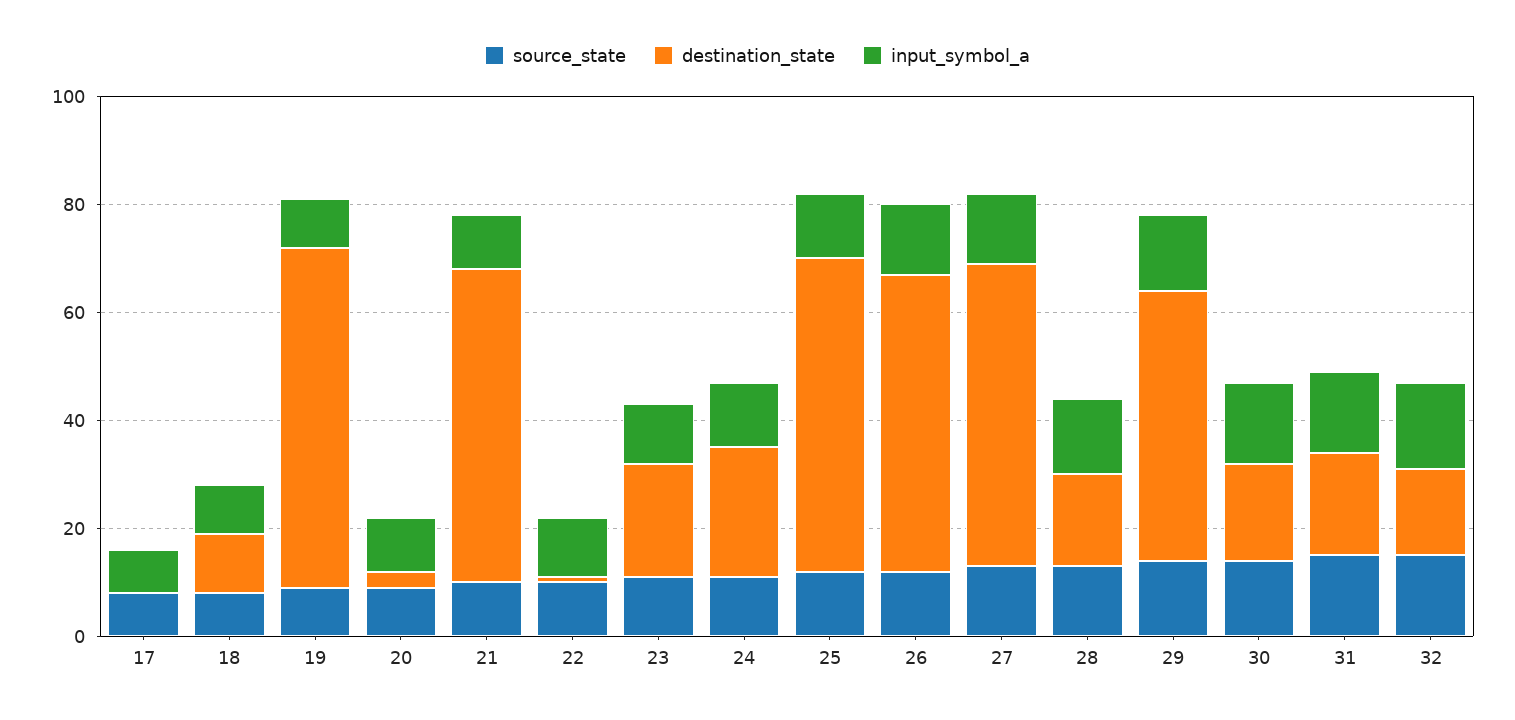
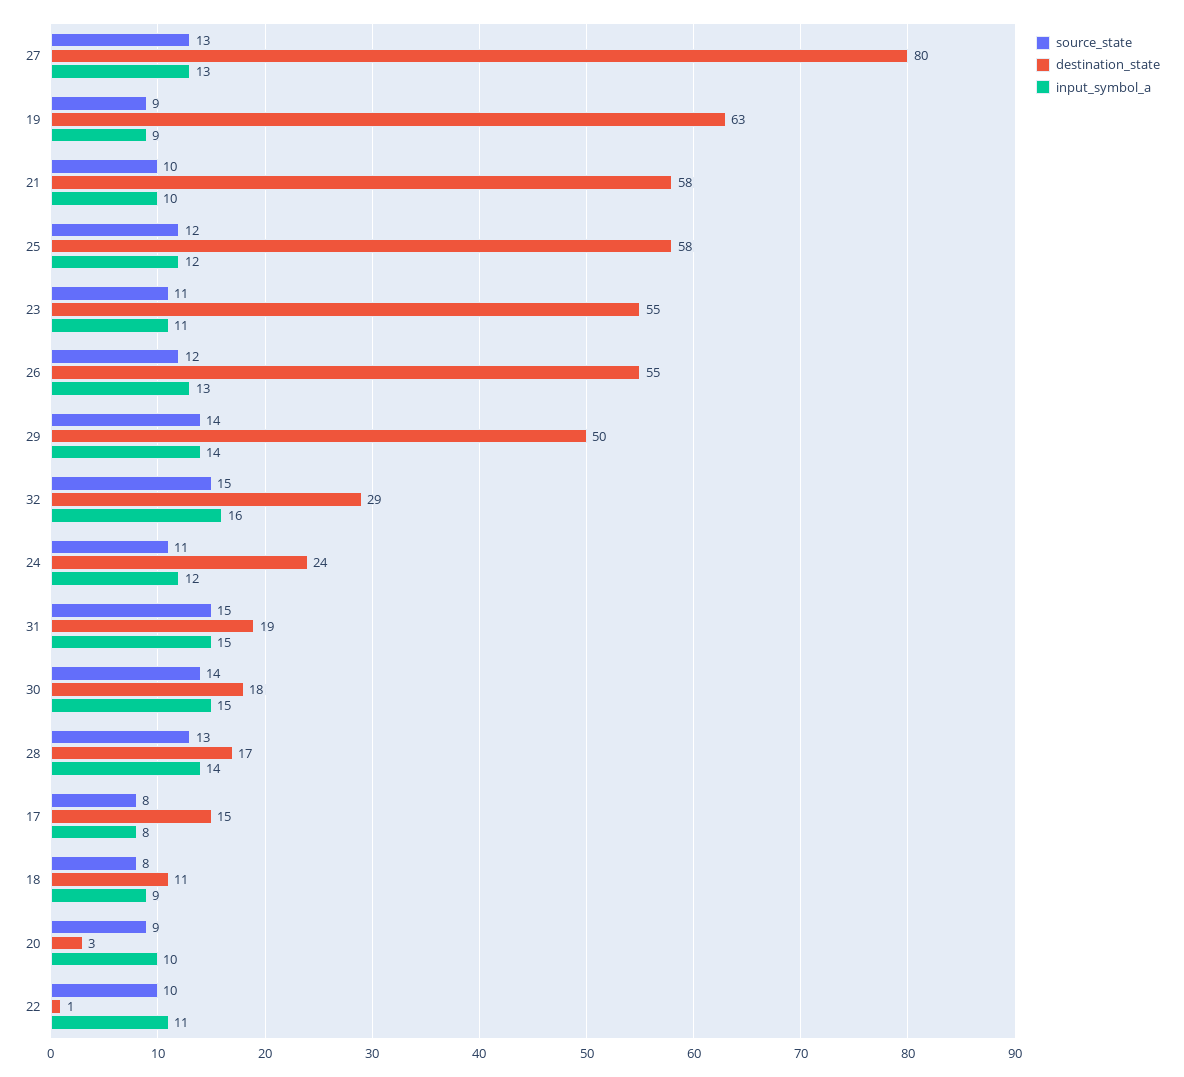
  {
    "source_state": {
      "17": 8,
      "18": 8,
      "19": 9,
      "20": 9,
      "21": 10,
      "22": 10,
      "23": 11,
      "24": 11,
      "25": 12,
      "26": 12,
      "27": 13,
      "28": 13,
      "29": 14,
      "30": 14,
      "31": 15,
      "32": 15
    },
    "destination_state": {
-     "17": 0,
+     "17": 15,
      "18": 11,
      "19": 63,
      "20": 3,
      "21": 58,
      "22": 1,
-     "23": 20,
+     "23": 55,
      "24": 24,
      "25": 58,
      "26": 55,
-     "27": 55,
+     "27": 80,
      "28": 17,
      "29": 50,
      "30": 18,
      "31": 19,
-     "32": 15
+     "32": 29
    },
    "input_symbol_a": {
      "17": 8,
      "18": 9,
      "19": 9,
      "20": 10,
      "21": 10,
      "22": 11,
      "23": 11,
      "24": 12,
      "25": 12,
      "26": 13,
      "27": 13,
      "28": 14,
      "29": 14,
      "30": 15,
      "31": 15,
      "32": 16
    }
  }

